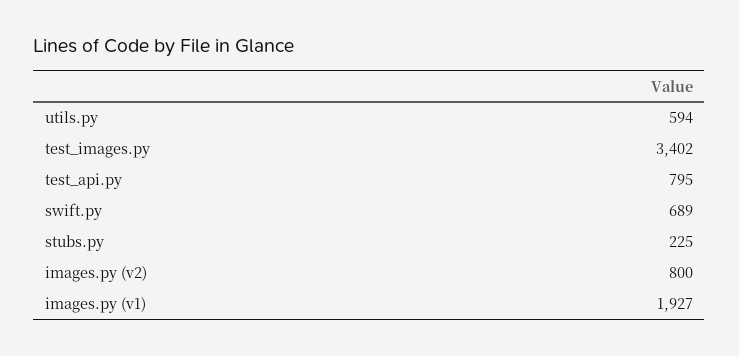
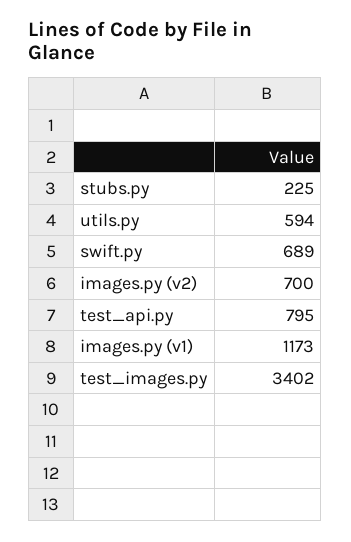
  {
    "utils.py": 594,
    "test_images.py": 3402,
    "test_api.py": 795,
    "swift.py": 689,
    "stubs.py": 225,
-   "images.py (v2)": 800,
+   "images.py (v2)": 700,
-   "images.py (v1)": 1927
+   "images.py (v1)": 1173
  }

